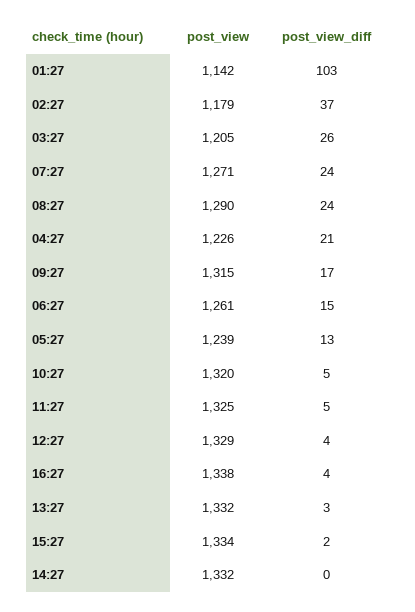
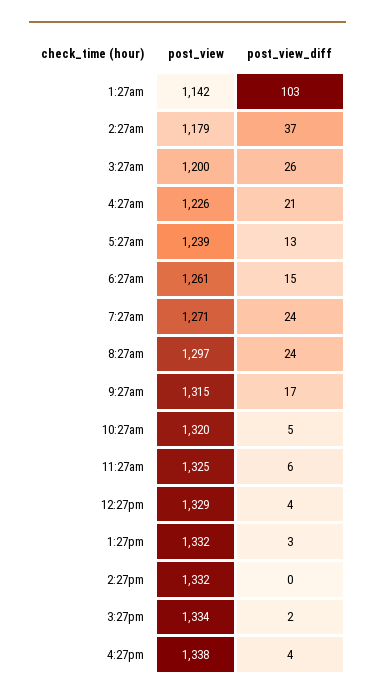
  {
    "post_view": {
      "01:27": 1142,
      "02:27": 1179,
-     "03:27": 1205,
+     "03:27": 1200,
      "07:27": 1271,
-     "08:27": 1290,
+     "08:27": 1297,
      "04:27": 1226,
      "09:27": 1315,
      "06:27": 1261,
      "05:27": 1239,
      "10:27": 1320,
      "11:27": 1325,
      "12:27": 1329,
      "16:27": 1338,
      "13:27": 1332,
      "15:27": 1334,
      "14:27": 1332
    },
    "post_view_diff": {
      "01:27": 103,
      "02:27": 37,
      "03:27": 26,
      "07:27": 24,
      "08:27": 24,
      "04:27": 21,
      "09:27": 17,
      "06:27": 15,
      "05:27": 13,
      "10:27": 5,
-     "11:27": 5,
+     "11:27": 6,
      "12:27": 4,
      "16:27": 4,
      "13:27": 3,
      "15:27": 2,
      "14:27": 0
    }
  }

